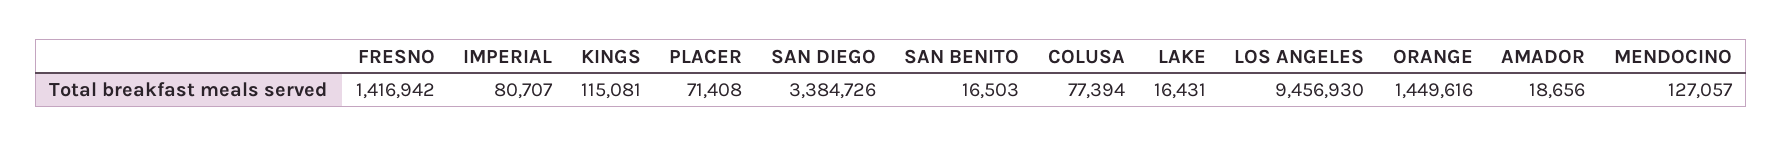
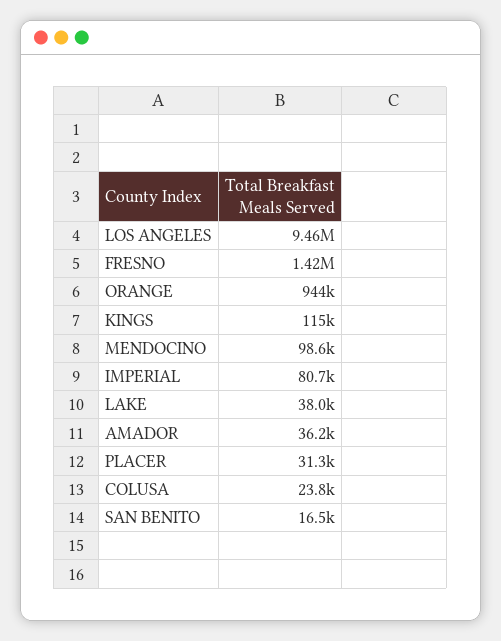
  {
    "FRESNO": 1416942,
    "IMPERIAL": 80707,
    "KINGS": 115081,
-   "PLACER": 71408,
+   "PLACER": 31300,
-   "SAN DIEGO": 3384726,
    "SAN BENITO": 16503,
-   "COLUSA": 77394,
+   "COLUSA": 23800,
-   "LAKE": 16431,
+   "LAKE": 38000,
    "LOS ANGELES": 9456930,
-   "ORANGE": 1449616,
+   "ORANGE": 944000,
-   "AMADOR": 18656,
+   "AMADOR": 36200,
-   "MENDOCINO": 127057
+   "MENDOCINO": 98600
  }

